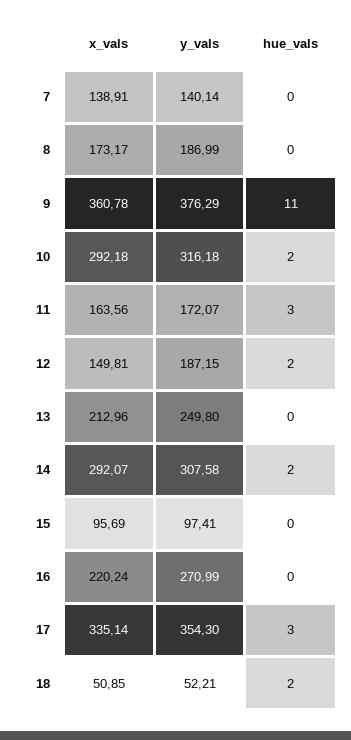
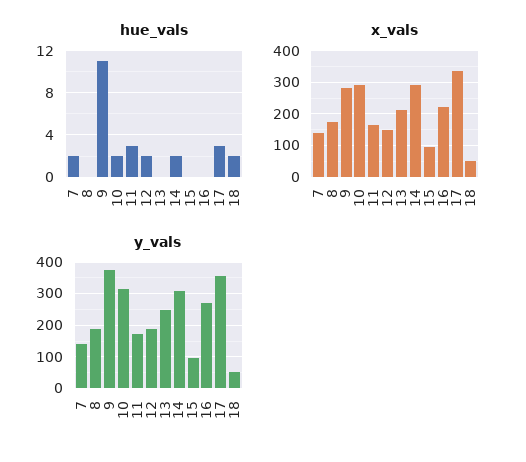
  {
    "x_vals": {
      "7": 138.91,
      "8": 173.17,
-     "9": 360.78,
+     "9": 280,
      "10": 292.18,
      "11": 163.56,
      "12": 149.81,
      "13": 212.96,
      "14": 292.07,
      "15": 95.69,
      "16": 220.24,
      "17": 335.14,
      "18": 50.85
    },
    "y_vals": {
      "7": 140.14,
      "8": 186.99,
      "9": 376.29,
      "10": 316.18,
      "11": 172.07,
      "12": 187.15,
      "13": 249.8,
      "14": 307.58,
      "15": 97.41,
      "16": 270.99,
      "17": 354.3,
      "18": 52.21
    },
    "hue_vals": {
-     "7": 0,
+     "7": 2,
      "8": 0,
      "9": 11,
      "10": 2,
      "11": 3,
      "12": 2,
      "13": 0,
      "14": 2,
      "15": 0,
      "16": 0,
      "17": 3,
      "18": 2
    }
  }

